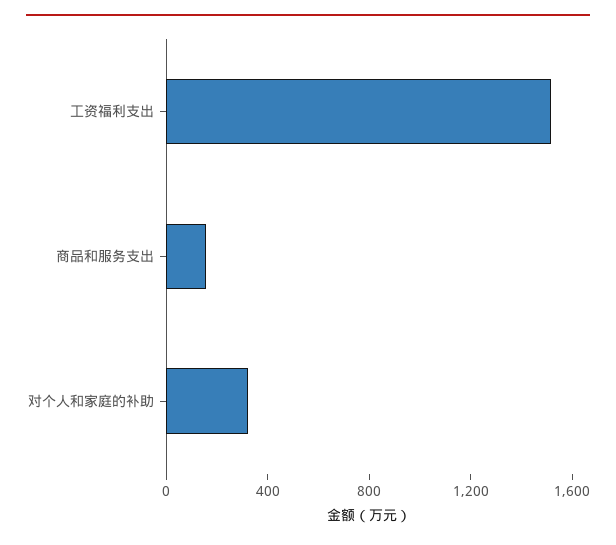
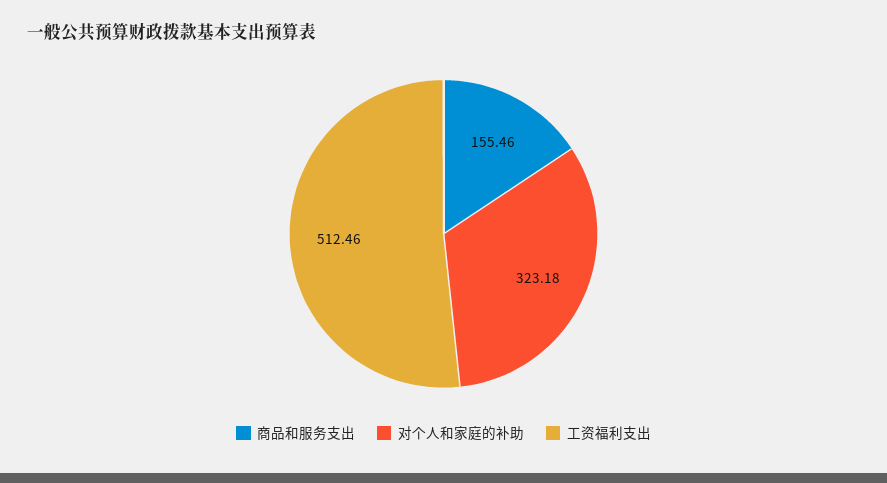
  {
-   "工资福利支出": 1500,
+   "工资福利支出": 512.46,
    "商品和服务支出": 155.46,
    "对个人和家庭的补助": 323.18
  }

